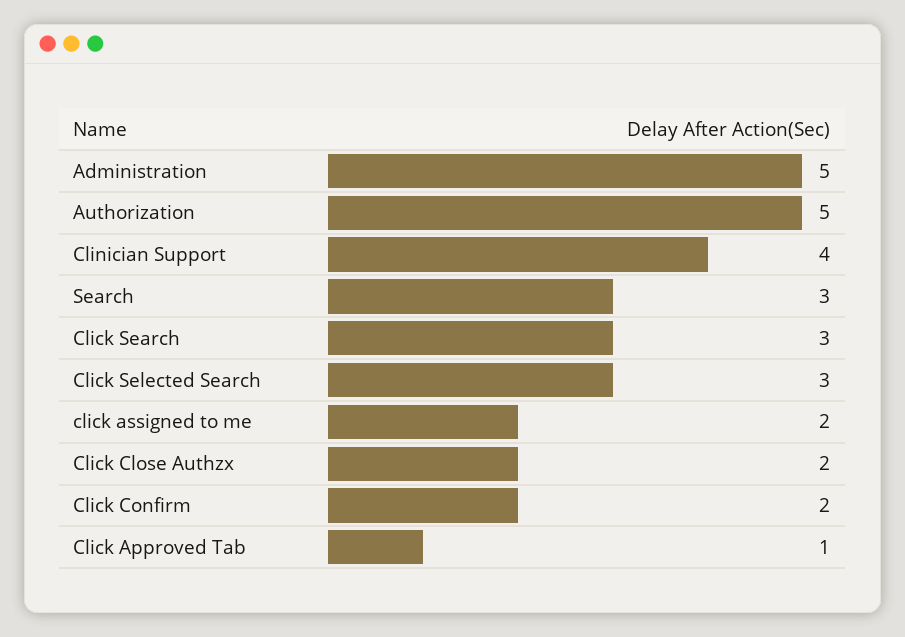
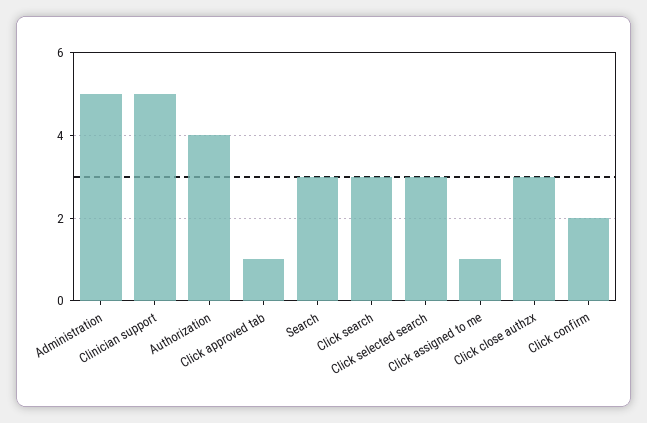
  {
    "Administration": 5,
-   "Authorization": 5,
+   "Authorization": 4,
-   "Clinician Support": 4,
+   "Clinician Support": 5,
    "Search": 3,
    "Click Search": 3,
    "Click Selected Search": 3,
-   "click assigned to me": 2,
+   "click assigned to me": 1,
-   "Click Close Authzx": 2,
+   "Click Close Authzx": 3,
    "Click Confirm": 2,
    "Click Approved Tab": 1
  }

